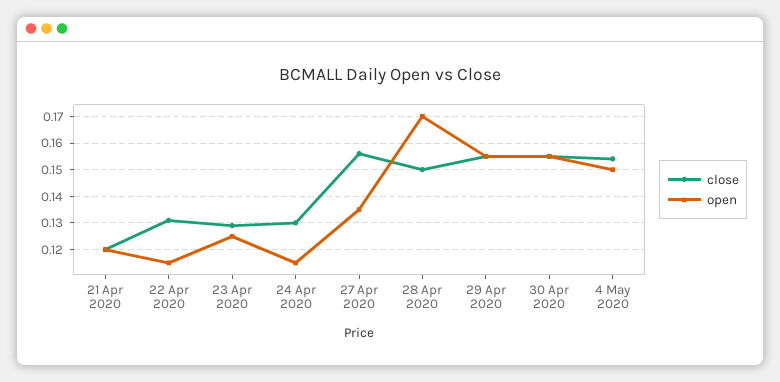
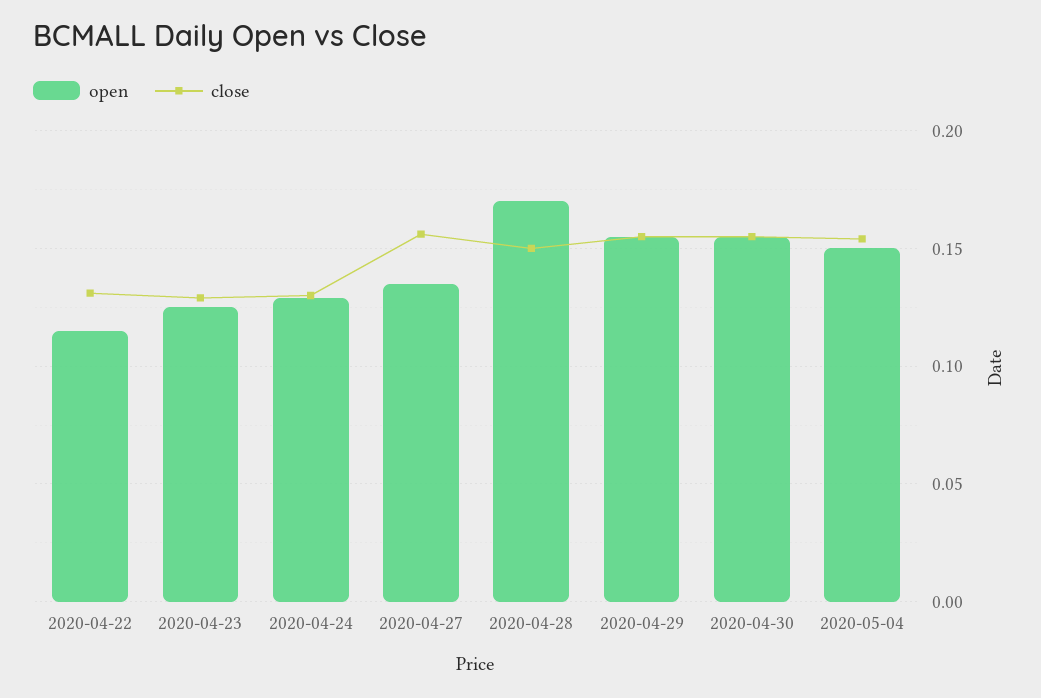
  {
    "close": {
-     "21 Apr 2020": 0.12,
      "22 Apr 2020": 0.13,
      "23 Apr 2020": 0.13,
      "24 Apr 2020": 0.13,
      "27 Apr 2020": 0.155,
      "28 Apr 2020": 0.15,
      "29 Apr 2020": 0.155,
      "30 Apr 2020": 0.155,
      "4 May 2020": 0.155
    },
    "open": {
-     "21 Apr 2020": 0.12,
      "22 Apr 2020": 0.115,
      "23 Apr 2020": 0.125,
-     "24 Apr 2020": 0.115,
+     "24 Apr 2020": 0.13,
      "27 Apr 2020": 0.135,
      "28 Apr 2020": 0.17,
      "29 Apr 2020": 0.155,
      "30 Apr 2020": 0.155,
      "4 May 2020": 0.15
    }
  }

